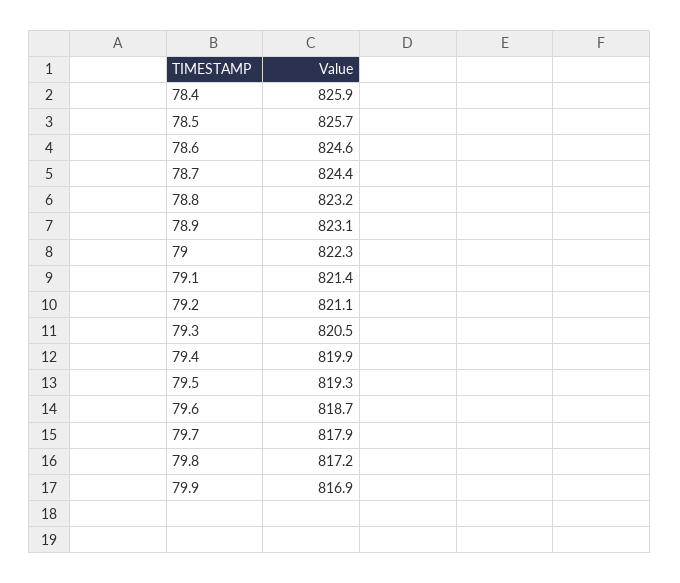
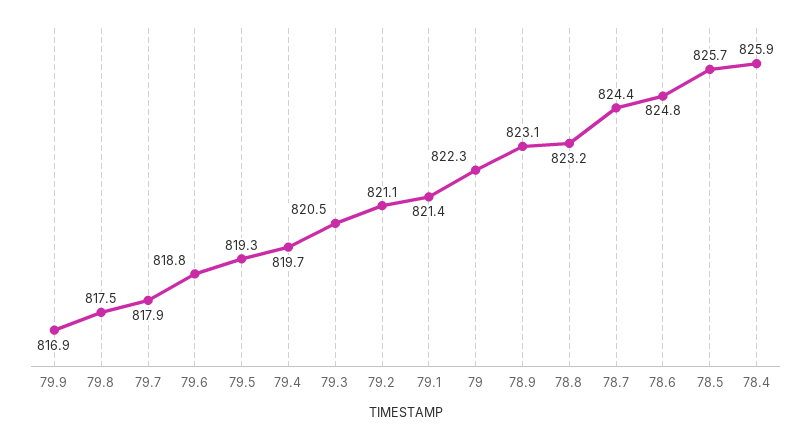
  {
    "78.4": 825.9,
    "78.5": 825.7,
-   "78.6": 824.6,
+   "78.6": 824.8,
    "78.7": 824.4,
    "78.8": 823.2,
    "78.9": 823.1,
    "79": 822.3,
    "79.1": 821.4,
    "79.2": 821.1,
    "79.3": 820.5,
-   "79.4": 819.9,
+   "79.4": 819.7,
    "79.5": 819.3,
-   "79.6": 818.7,
+   "79.6": 818.8,
    "79.7": 817.9,
-   "79.8": 817.2,
+   "79.8": 817.5,
    "79.9": 816.9
  }

